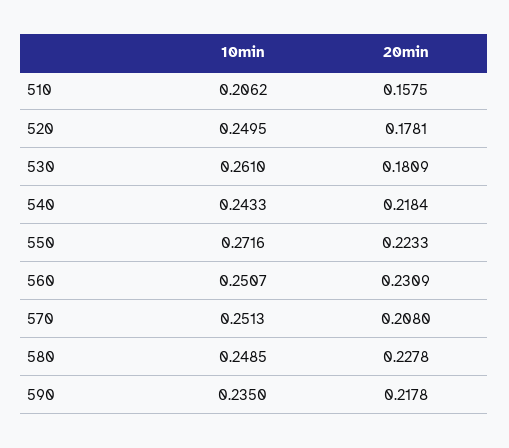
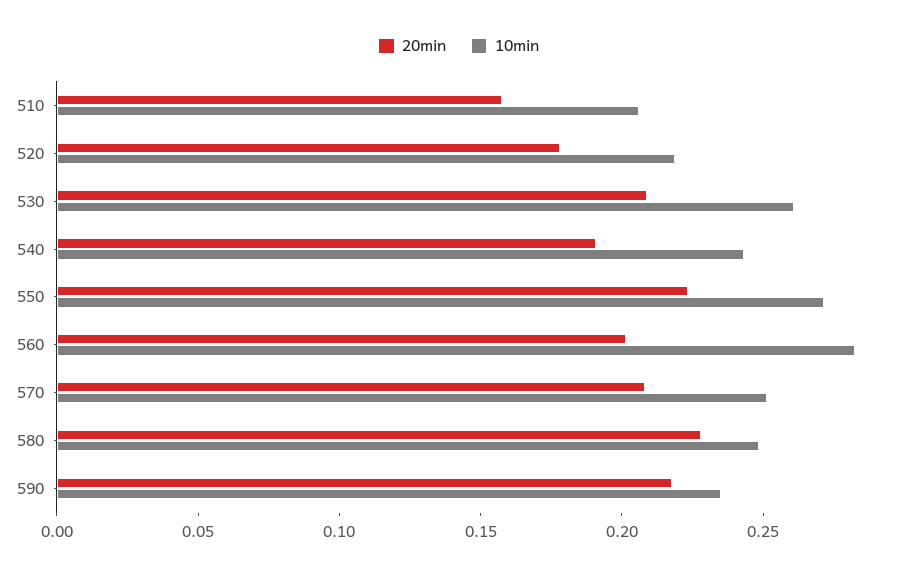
  {
    "10min": {
      "510": 0.2062,
-     "520": 0.2495,
+     "520": 0.22,
      "530": 0.261,
      "540": 0.2433,
      "550": 0.2716,
-     "560": 0.2507,
+     "560": 0.28,
      "570": 0.2513,
      "580": 0.2485,
      "590": 0.235
    },
    "20min": {
      "510": 0.1575,
      "520": 0.1781,
-     "530": 0.1809,
+     "530": 0.21,
-     "540": 0.2184,
+     "540": 0.19,
      "550": 0.2233,
-     "560": 0.2309,
+     "560": 0.2,
      "570": 0.208,
      "580": 0.2278,
      "590": 0.2178
    }
  }

